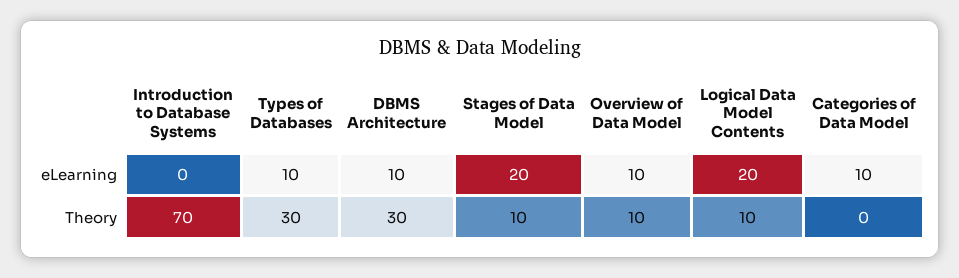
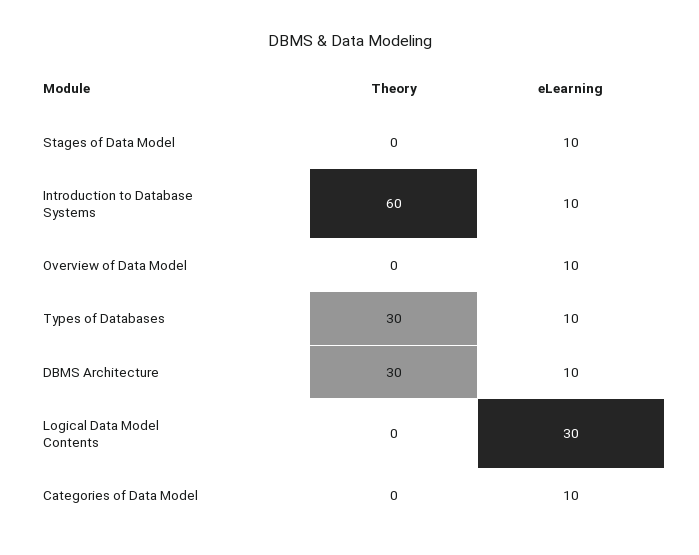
  {
    "Introduction to Database Systems": {
-     "eLearning": 0,
+     "eLearning": 10,
-     "Theory": 70
+     "Theory": 60
    },
    "Types of Databases": {
      "eLearning": 10,
      "Theory": 30
    },
    "DBMS Architecture": {
      "eLearning": 10,
      "Theory": 30
    },
    "Stages of Data Model": {
-     "eLearning": 20,
+     "eLearning": 10,
-     "Theory": 10
+     "Theory": 0
    },
    "Overview of Data Model": {
      "eLearning": 10,
-     "Theory": 10
+     "Theory": 0
    },
    "Logical Data Model Contents": {
-     "eLearning": 20,
+     "eLearning": 30,
-     "Theory": 10
+     "Theory": 0
    },
    "Categories of Data Model": {
      "eLearning": 10,
      "Theory": 0
    }
  }

